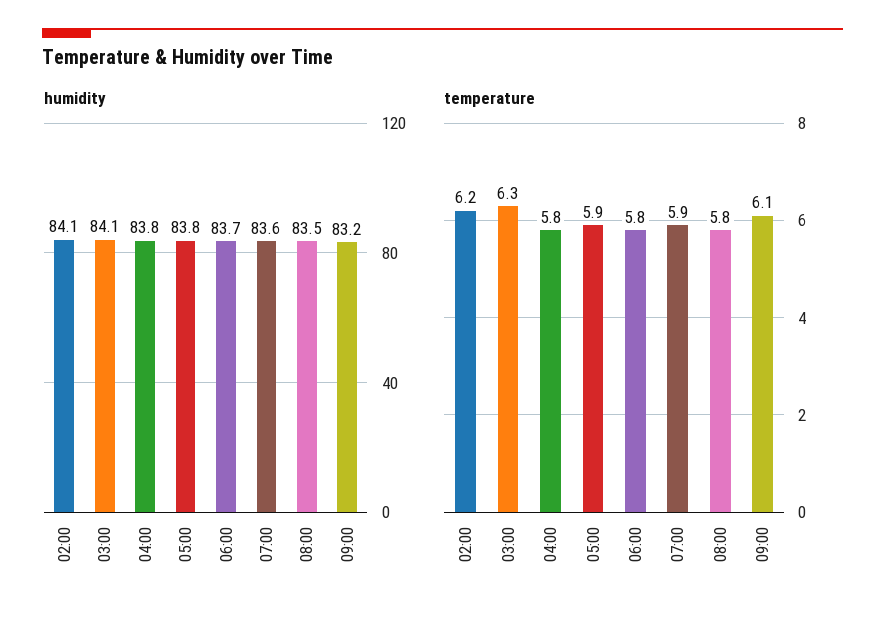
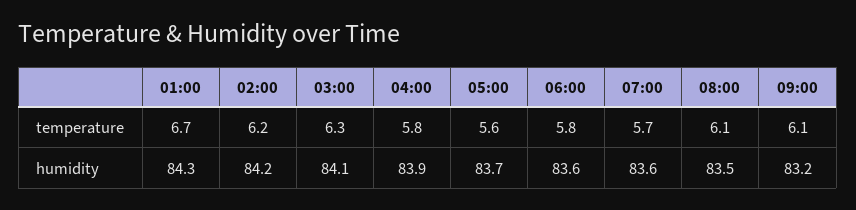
  {
    "humidity": {
-     "02:00": 84.1,
+     "02:00": 84.2,
      "03:00": 84.1,
-     "04:00": 83.8,
+     "04:00": 83.9,
-     "05:00": 83.8,
+     "05:00": 83.7,
-     "06:00": 83.7,
+     "06:00": 83.6,
      "07:00": 83.6,
      "08:00": 83.5,
-     "09:00": 83.2
+     "09:00": 83.2,
+     "01:00": 84.3
    },
    "temperature": {
      "02:00": 6.2,
      "03:00": 6.3,
      "04:00": 5.8,
-     "05:00": 5.9,
+     "05:00": 5.6,
      "06:00": 5.8,
-     "07:00": 5.9,
+     "07:00": 5.7,
-     "08:00": 5.8,
+     "08:00": 6.1,
-     "09:00": 6.1
+     "09:00": 6.1,
+     "01:00": 6.7
    }
  }

